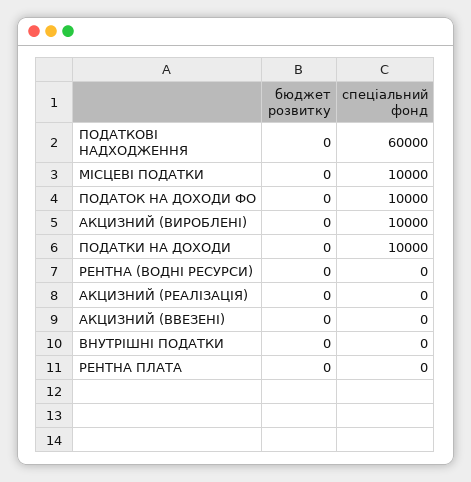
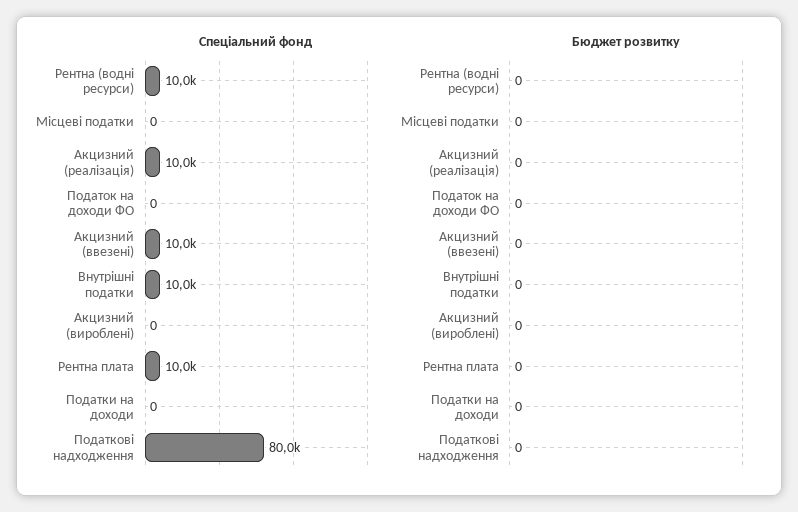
  {
    "бюджет розвитку": {
      "ПОДАТКОВІ НАДХОДЖЕННЯ": 0,
      "МІСЦЕВІ ПОДАТКИ": 0,
      "ПОДАТОК НА ДОХОДИ ФО": 0,
      "АКЦИЗНИЙ (ВИРОБЛЕНІ)": 0,
      "ПОДАТКИ НА ДОХОДИ": 0,
      "РЕНТНА (ВОДНІ РЕСУРСИ)": 0,
      "АКЦИЗНИЙ (РЕАЛІЗАЦІЯ)": 0,
      "АКЦИЗНИЙ (ВВЕЗЕНІ)": 0,
      "ВНУТРІШНІ ПОДАТКИ": 0,
      "РЕНТНА ПЛАТА": 0
    },
    "спеціальний фонд": {
-     "ПОДАТКОВІ НАДХОДЖЕННЯ": 60000,
+     "ПОДАТКОВІ НАДХОДЖЕННЯ": 80000,
-     "МІСЦЕВІ ПОДАТКИ": 10000,
+     "МІСЦЕВІ ПОДАТКИ": 0,
-     "ПОДАТОК НА ДОХОДИ ФО": 10000,
+     "ПОДАТОК НА ДОХОДИ ФО": 0,
-     "АКЦИЗНИЙ (ВИРОБЛЕНІ)": 10000,
+     "АКЦИЗНИЙ (ВИРОБЛЕНІ)": 0,
-     "ПОДАТКИ НА ДОХОДИ": 10000,
+     "ПОДАТКИ НА ДОХОДИ": 0,
-     "РЕНТНА (ВОДНІ РЕСУРСИ)": 0,
+     "РЕНТНА (ВОДНІ РЕСУРСИ)": 10000,
-     "АКЦИЗНИЙ (РЕАЛІЗАЦІЯ)": 0,
+     "АКЦИЗНИЙ (РЕАЛІЗАЦІЯ)": 10000,
-     "АКЦИЗНИЙ (ВВЕЗЕНІ)": 0,
+     "АКЦИЗНИЙ (ВВЕЗЕНІ)": 10000,
-     "ВНУТРІШНІ ПОДАТКИ": 0,
+     "ВНУТРІШНІ ПОДАТКИ": 10000,
-     "РЕНТНА ПЛАТА": 0
+     "РЕНТНА ПЛАТА": 10000
    }
  }

